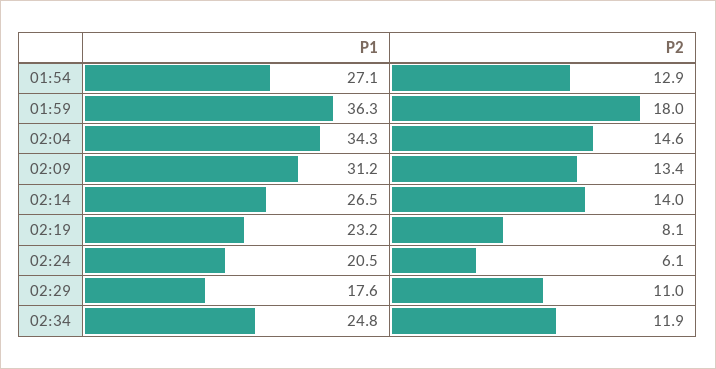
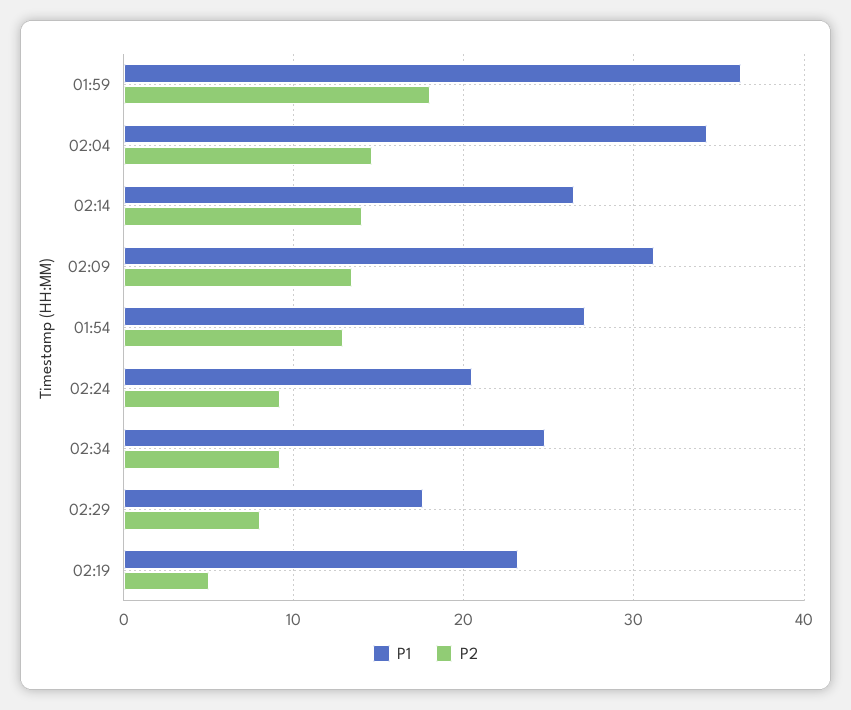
  {
    "P1": {
      "01:54": 27.1,
      "01:59": 36.3,
      "02:04": 34.3,
      "02:09": 31.2,
      "02:14": 26.5,
      "02:19": 23.2,
      "02:24": 20.5,
      "02:29": 17.6,
      "02:34": 24.8
    },
    "P2": {
      "01:54": 12.9,
      "01:59": 18,
      "02:04": 14.6,
      "02:09": 13.4,
      "02:14": 14,
-     "02:19": 8.1,
+     "02:19": 5,
-     "02:24": 6.1,
+     "02:24": 9,
-     "02:29": 11,
+     "02:29": 8,
-     "02:34": 11.9
+     "02:34": 9
    }
  }

